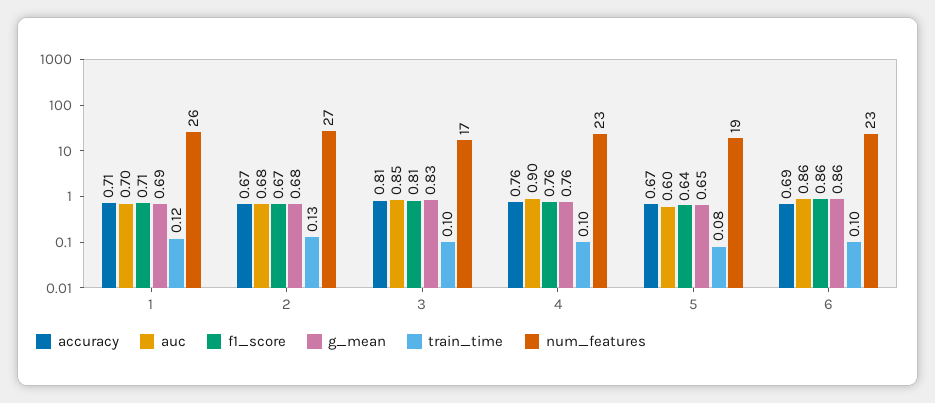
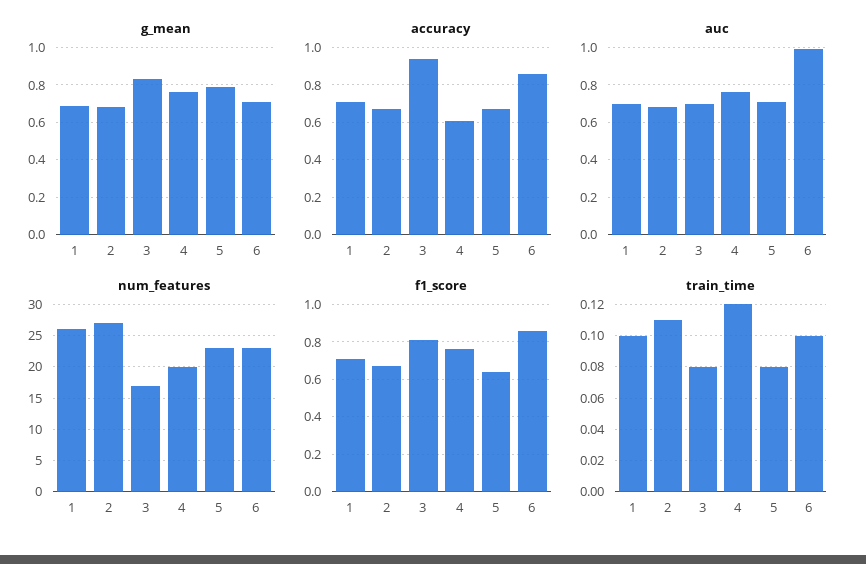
  {
    "accuracy": {
      "1": 0.71,
      "2": 0.67,
-     "3": 0.81,
+     "3": 0.95,
-     "4": 0.76,
+     "4": 0.6,
      "5": 0.67,
-     "6": 0.69
+     "6": 0.85
    },
    "auc": {
      "1": 0.7,
      "2": 0.68,
-     "3": 0.85,
+     "3": 0.7,
-     "4": 0.9,
+     "4": 0.75,
-     "5": 0.6,
+     "5": 0.7,
-     "6": 0.86
+     "6": 1
    },
    "f1_score": {
      "1": 0.71,
      "2": 0.67,
      "3": 0.81,
      "4": 0.76,
      "5": 0.64,
      "6": 0.86
    },
    "g_mean": {
      "1": 0.69,
      "2": 0.68,
      "3": 0.83,
      "4": 0.76,
-     "5": 0.65,
+     "5": 0.8,
-     "6": 0.86
+     "6": 0.7
    },
    "train_time": {
-     "1": 0.12,
+     "1": 0.1,
-     "2": 0.13,
+     "2": 0.11,
-     "3": 0.1,
+     "3": 0.08,
-     "4": 0.1,
+     "4": 0.12,
      "5": 0.08,
      "6": 0.1
    },
    "num_features": {
      "1": 26,
      "2": 27,
      "3": 17,
-     "4": 23,
+     "4": 20,
-     "5": 19,
+     "5": 23,
      "6": 23
    }
  }

